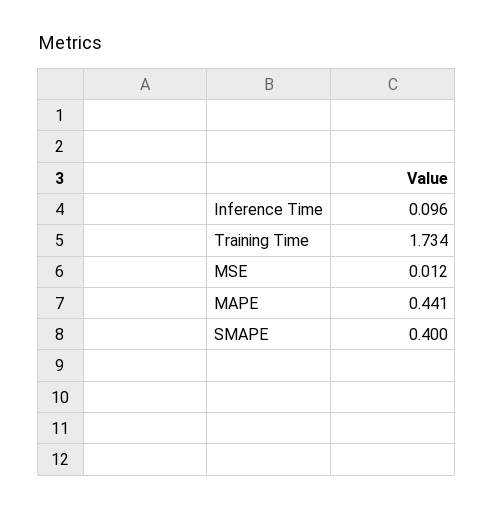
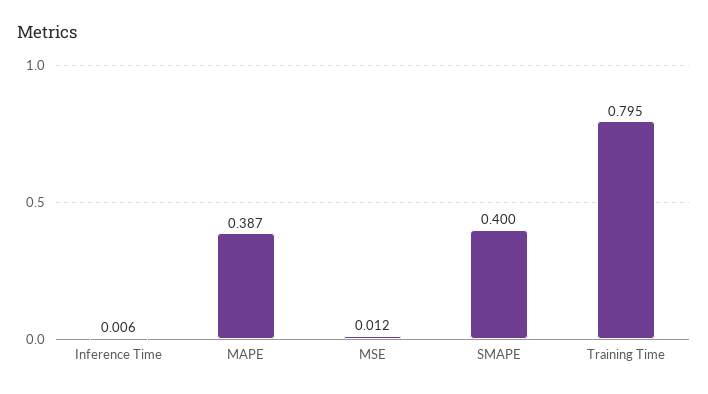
  {
-   "Inference Time": 0.096,
+   "Inference Time": 0.006,
-   "Training Time": 1.734,
+   "Training Time": 0.795,
    "MSE": 0.012,
-   "MAPE": 0.441,
+   "MAPE": 0.387,
    "SMAPE": 0.4
  }

